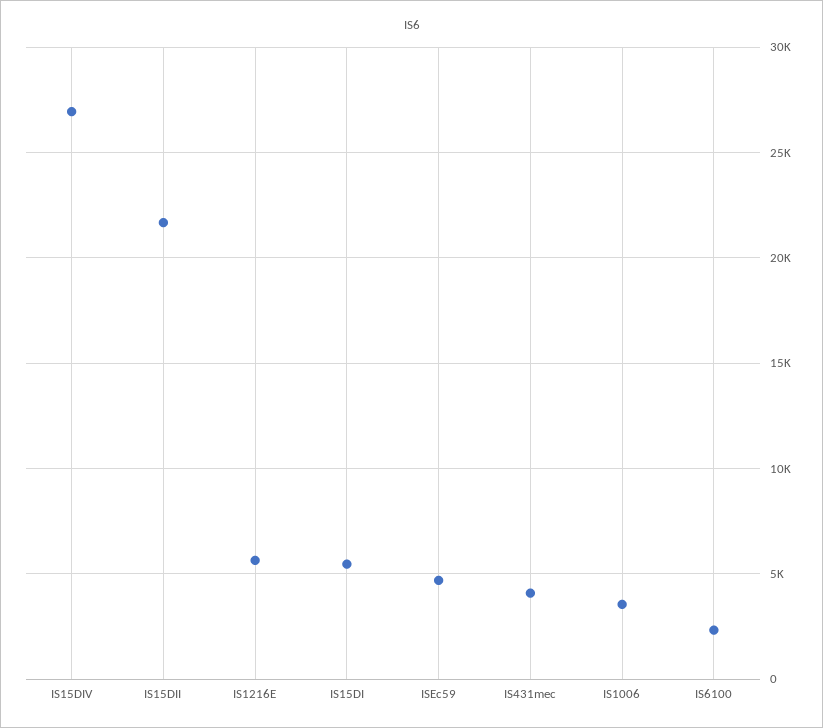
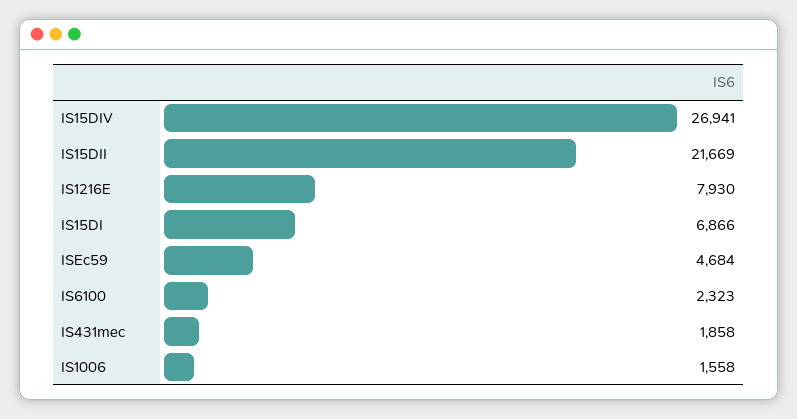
  {
    "IS15DIV": 26941,
    "IS15DII": 21669,
-   "IS1216E": 5500,
+   "IS1216E": 7930,
-   "IS15DI": 5500,
+   "IS15DI": 6866,
    "ISEc59": 4684,
-   "IS431mec": 4000,
+   "IS431mec": 1858,
-   "IS1006": 3500,
+   "IS1006": 1558,
    "IS6100": 2323
  }

